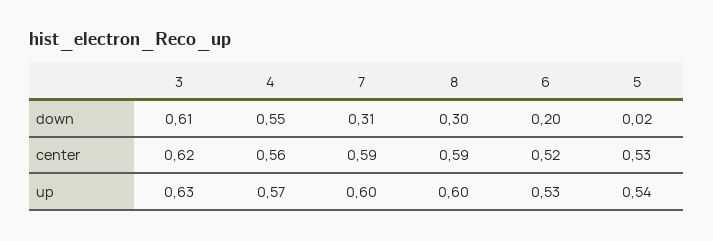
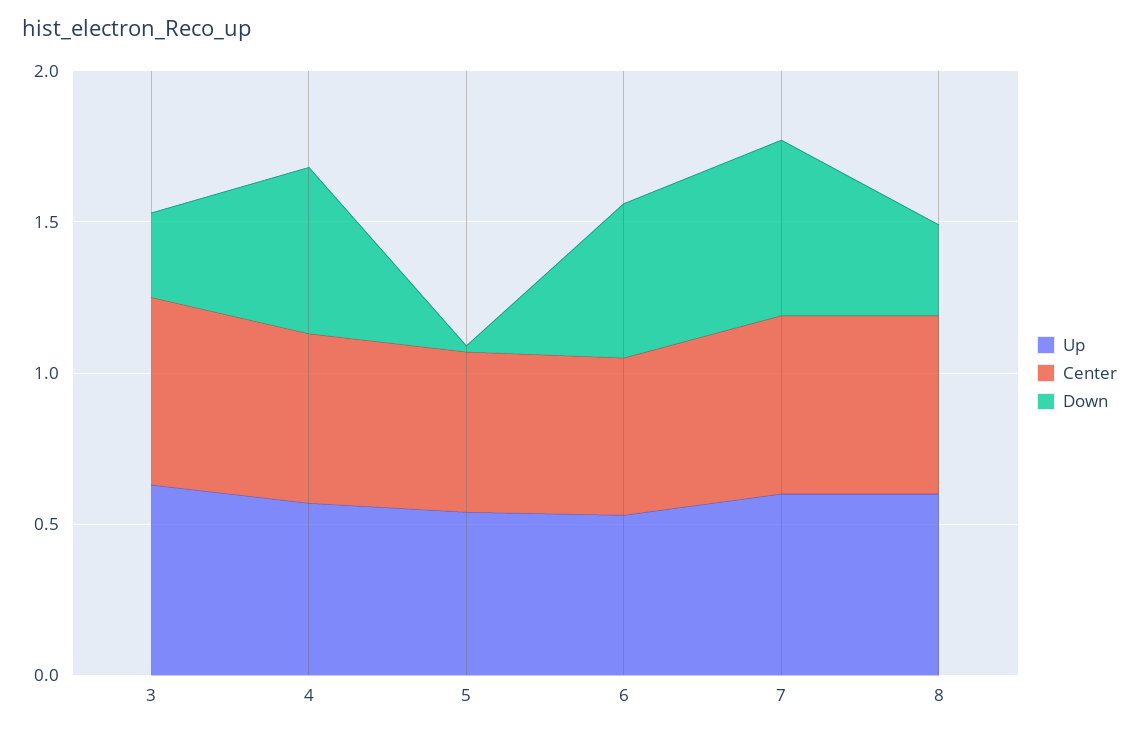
  {
    "down": {
-     "3": 0.61,
+     "3": 0.3,
      "4": 0.55,
-     "7": 0.31,
+     "7": 0.6,
      "8": 0.3,
-     "6": 0.2,
+     "6": 0.5,
      "5": 0.02
    },
    "center": {
      "3": 0.62,
      "4": 0.56,
      "7": 0.59,
      "8": 0.59,
      "6": 0.52,
      "5": 0.53
    },
    "up": {
      "3": 0.63,
      "4": 0.57,
      "7": 0.6,
      "8": 0.6,
      "6": 0.53,
      "5": 0.54
    }
  }

